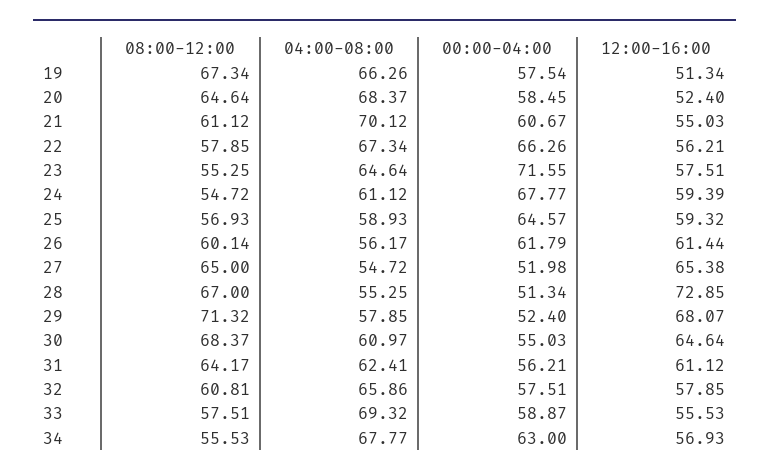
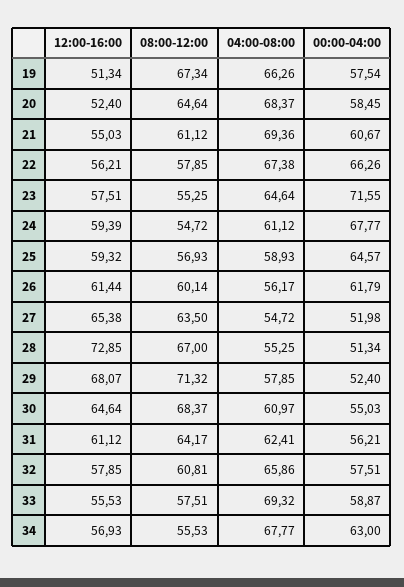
  {
    "08:00-12:00": {
      "19": 67.34,
      "20": 64.64,
      "21": 61.12,
      "22": 57.85,
      "23": 55.25,
      "24": 54.72,
      "25": 56.93,
      "26": 60.14,
-     "27": 65,
+     "27": 63.5,
      "28": 67,
      "29": 71.32,
      "30": 68.37,
      "31": 64.17,
      "32": 60.81,
      "33": 57.51,
      "34": 55.53
    },
    "04:00-08:00": {
      "19": 66.26,
      "20": 68.37,
-     "21": 70.12,
+     "21": 69.36,
-     "22": 67.34,
+     "22": 67.38,
      "23": 64.64,
      "24": 61.12,
      "25": 58.93,
      "26": 56.17,
      "27": 54.72,
      "28": 55.25,
      "29": 57.85,
      "30": 60.97,
      "31": 62.41,
      "32": 65.86,
      "33": 69.32,
      "34": 67.77
    },
    "00:00-04:00": {
      "19": 57.54,
      "20": 58.45,
      "21": 60.67,
      "22": 66.26,
      "23": 71.55,
      "24": 67.77,
      "25": 64.57,
      "26": 61.79,
      "27": 51.98,
      "28": 51.34,
      "29": 52.4,
      "30": 55.03,
      "31": 56.21,
      "32": 57.51,
      "33": 58.87,
      "34": 63
    },
    "12:00-16:00": {
      "19": 51.34,
      "20": 52.4,
      "21": 55.03,
      "22": 56.21,
      "23": 57.51,
      "24": 59.39,
      "25": 59.32,
      "26": 61.44,
      "27": 65.38,
      "28": 72.85,
      "29": 68.07,
      "30": 64.64,
      "31": 61.12,
      "32": 57.85,
      "33": 55.53,
      "34": 56.93
    }
  }

